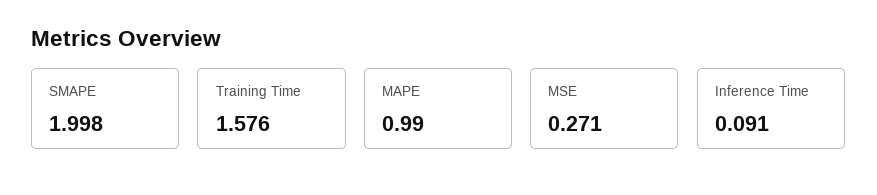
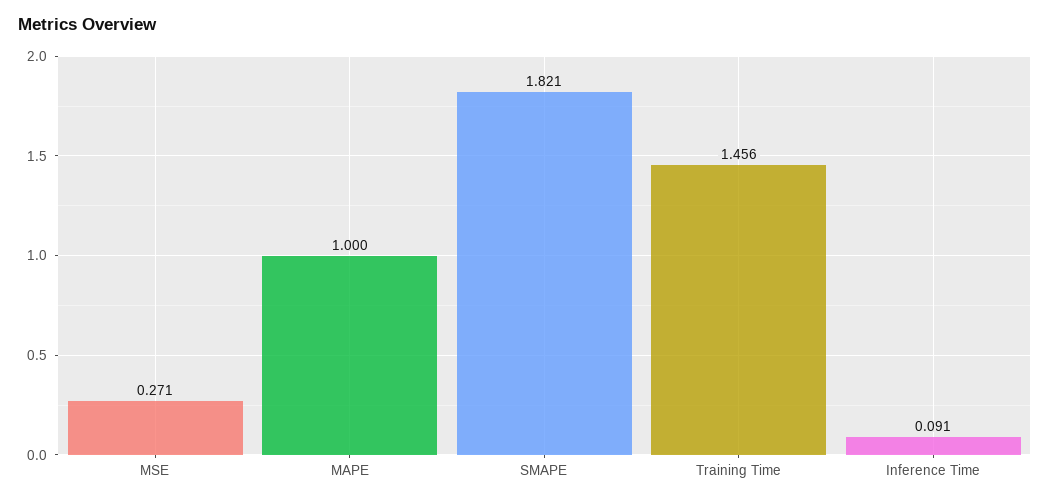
  {
-   "SMAPE": 1.998,
+   "SMAPE": 1.821,
-   "Training Time": 1.576,
+   "Training Time": 1.456,
-   "MAPE": 0.99,
+   "MAPE": 1,
    "MSE": 0.271,
    "Inference Time": 0.091
  }

